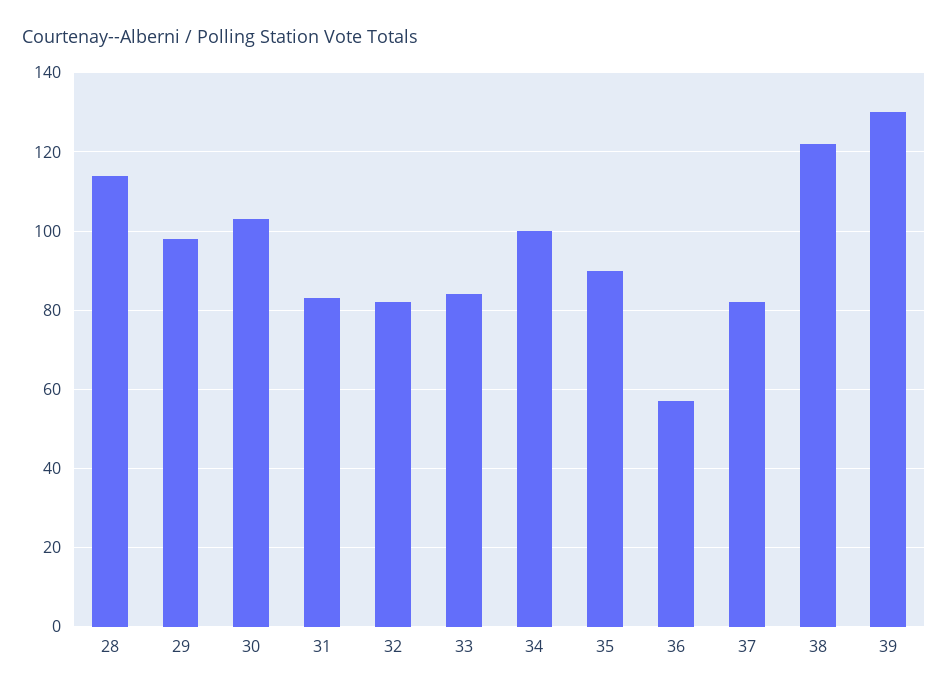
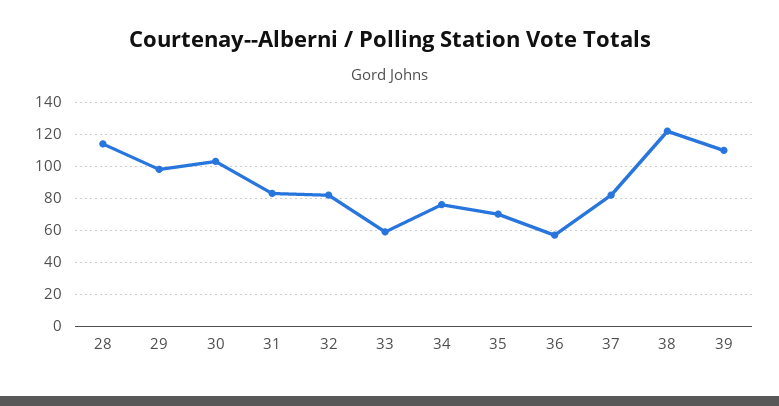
  {
    "28": 115,
    "29": 100,
    "30": 105,
    "31": 85,
    "32": 80,
-   "33": 85,
+   "33": 60,
-   "34": 100,
+   "34": 75,
-   "35": 90,
+   "35": 70,
    "36": 55,
    "37": 80,
    "38": 120,
-   "39": 130
+   "39": 110
  }

